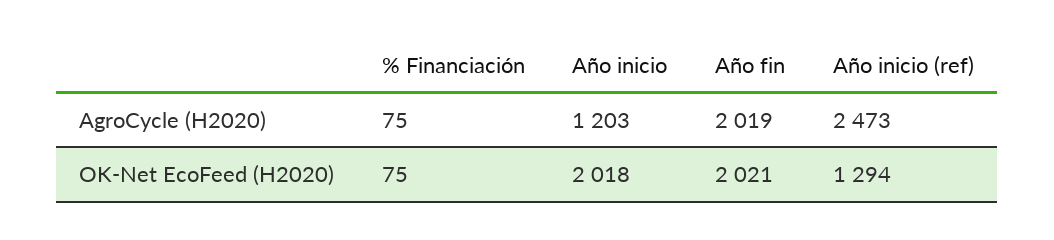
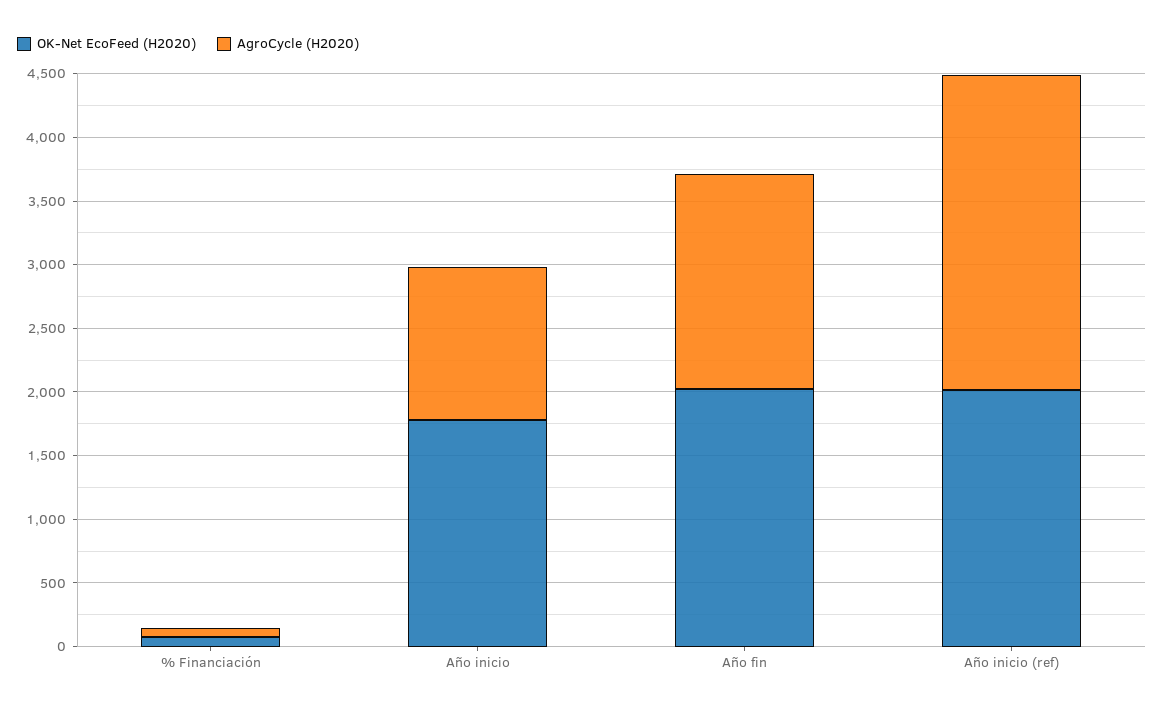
  {
    "AgroCycle (H2020)": {
      "% Financiación": 75,
      "Año inicio": 1203,
-     "Año fin": 2019,
+     "Año fin": 1700,
      "Año inicio (ref)": 2473
    },
    "OK-Net EcoFeed (H2020)": {
      "% Financiación": 75,
-     "Año inicio": 2018,
+     "Año inicio": 1800,
      "Año fin": 2021,
-     "Año inicio (ref)": 1294
+     "Año inicio (ref)": 2000
    }
  }

